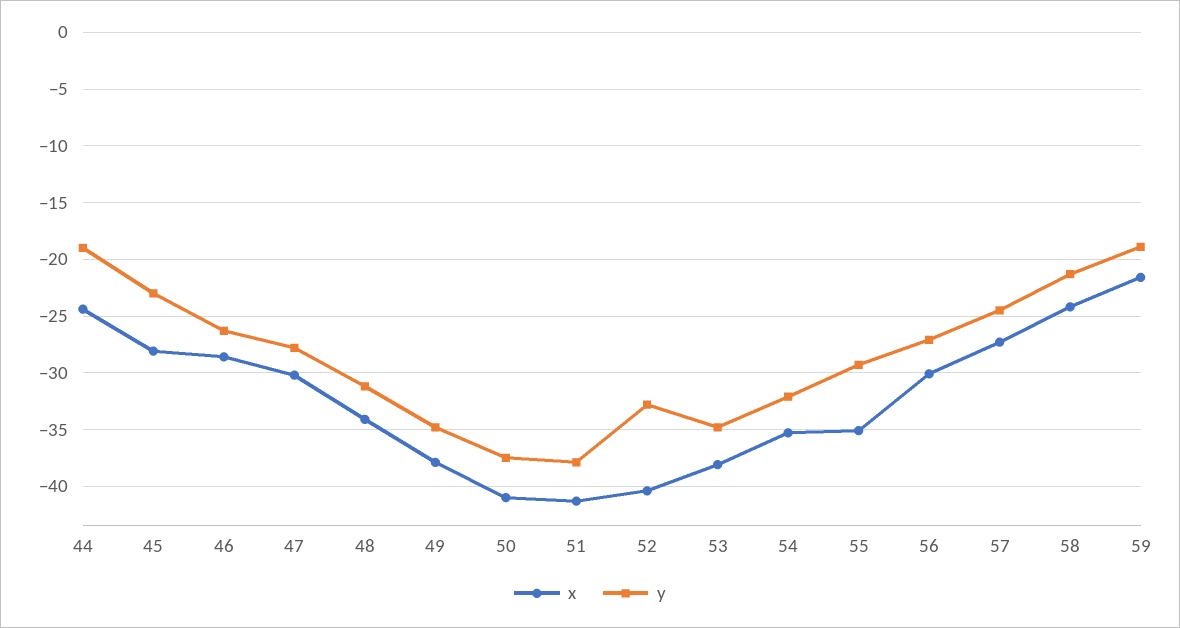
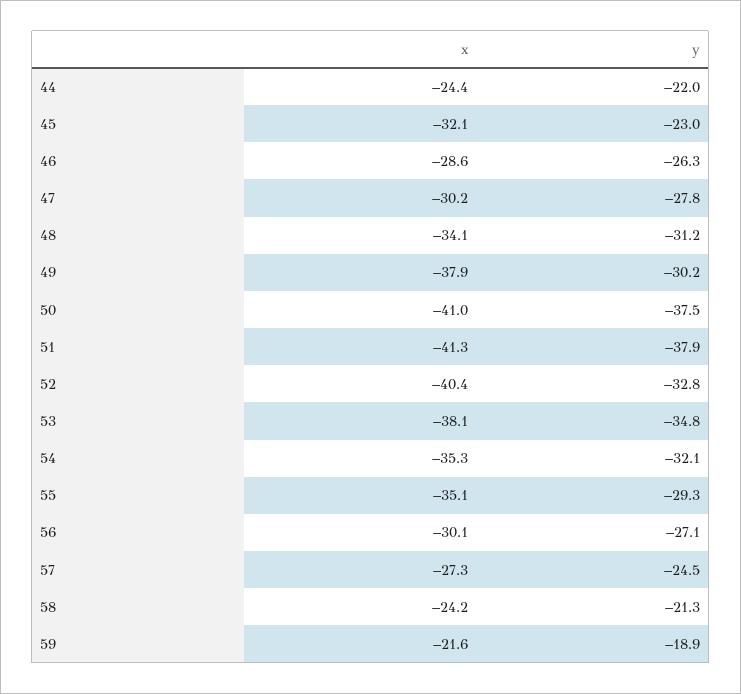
  {
    "x": {
      "44": -24.4,
-     "45": -28,
+     "45": -32.1,
      "46": -28.6,
      "47": -30.2,
      "48": -34.1,
      "49": -37.9,
      "50": -41,
      "51": -41.3,
      "52": -40.4,
      "53": -38.1,
      "54": -35.3,
      "55": -35.1,
      "56": -30.1,
      "57": -27.3,
      "58": -24.2,
      "59": -21.6
    },
    "y": {
-     "44": -19,
+     "44": -22,
      "45": -23,
      "46": -26.3,
      "47": -27.8,
      "48": -31.2,
-     "49": -35,
+     "49": -30.2,
      "50": -37.5,
      "51": -37.9,
      "52": -32.8,
      "53": -34.8,
      "54": -32.1,
      "55": -29.3,
      "56": -27.1,
      "57": -24.5,
      "58": -21.3,
      "59": -18.9
    }
  }

